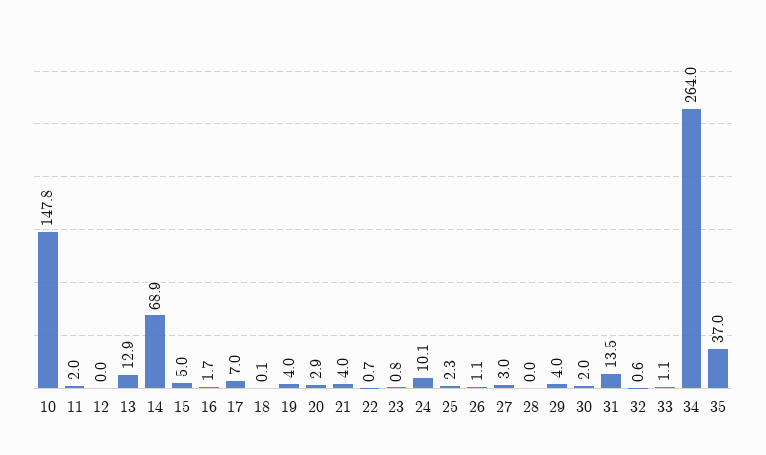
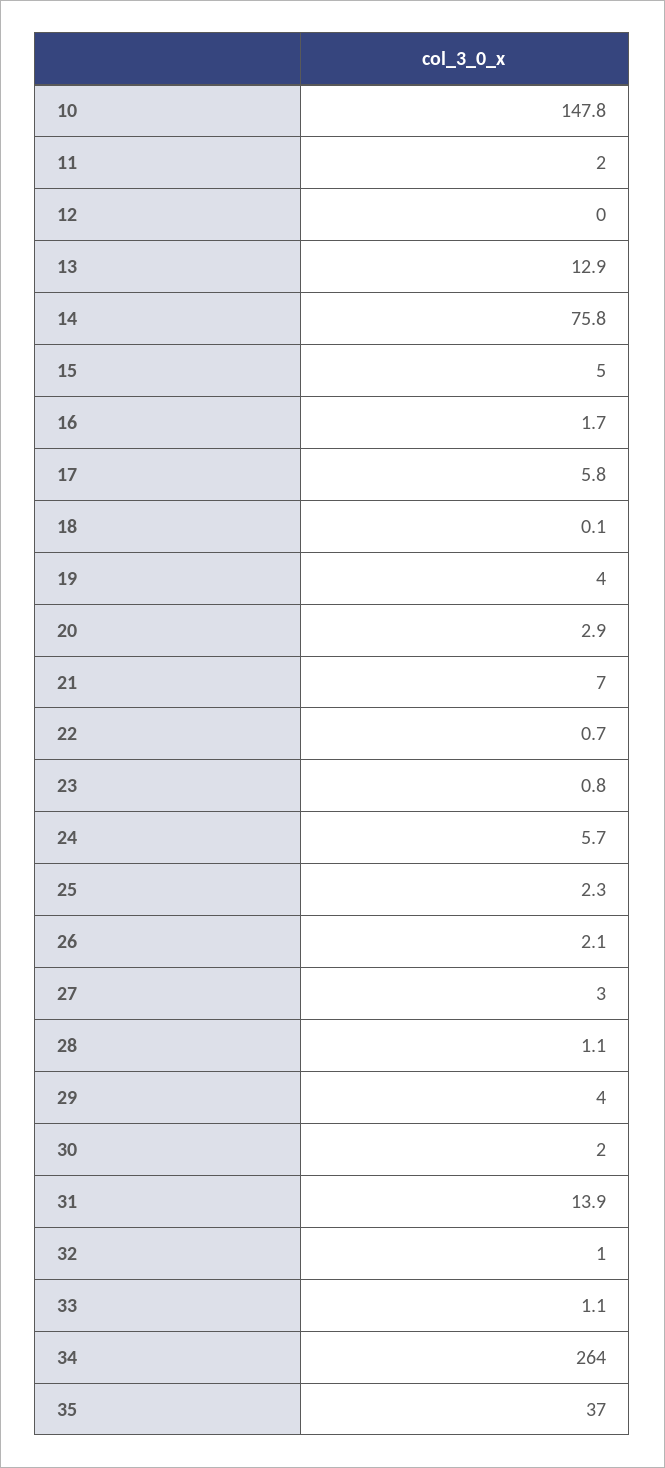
  {
    "10": 147.8,
    "11": 2,
    "12": 0,
    "13": 12.9,
-   "14": 68.9,
+   "14": 75.8,
    "15": 5,
    "16": 1.7,
-   "17": 7,
+   "17": 5.8,
    "18": 0.1,
    "19": 4,
    "20": 2.9,
-   "21": 4,
+   "21": 7,
    "22": 0.7,
    "23": 0.8,
-   "24": 10.1,
+   "24": 5.7,
    "25": 2.3,
-   "26": 1.1,
+   "26": 2.1,
    "27": 3,
-   "28": 0,
+   "28": 1.1,
    "29": 4,
    "30": 2,
-   "31": 13.5,
+   "31": 13.9,
-   "32": 0.6,
+   "32": 1,
    "33": 1.1,
    "34": 264,
    "35": 37
  }

